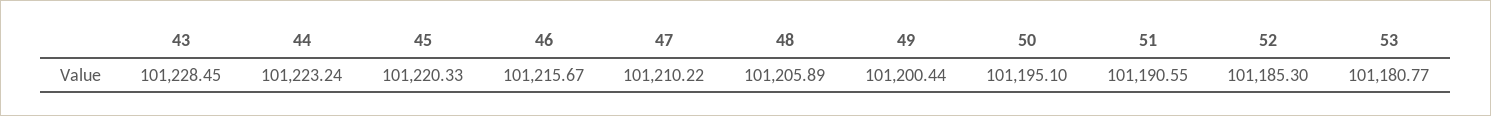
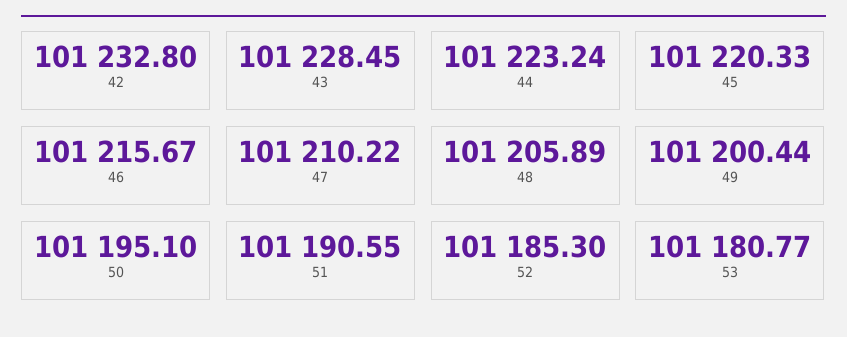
  {
    "43": 101228.45,
    "44": 101223.24,
    "45": 101220.33,
    "46": 101215.67,
    "47": 101210.22,
    "48": 101205.89,
    "49": 101200.44,
    "50": 101195.1,
    "51": 101190.55,
    "52": 101185.3,
-   "53": 101180.77
+   "53": 101180.77,
+   "42": 101232.8
  }

